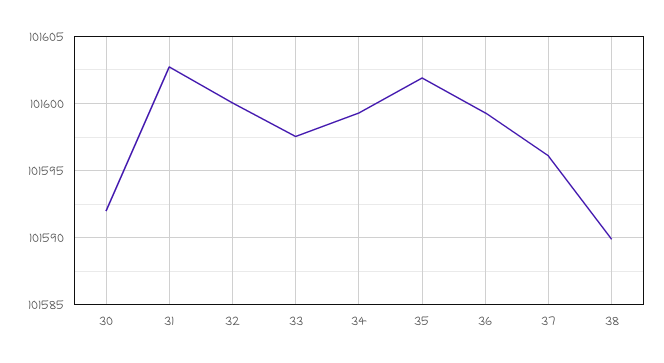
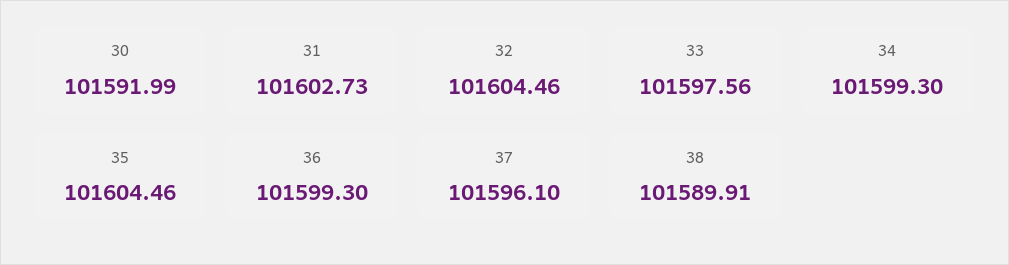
  {
    "30": 101591.99,
    "31": 101602.73,
-   "32": 101600,
+   "32": 101604.46,
    "33": 101597.56,
    "34": 101599.3,
-   "35": 101602,
+   "35": 101604.46,
    "36": 101599.3,
    "37": 101596.1,
    "38": 101589.91
  }

